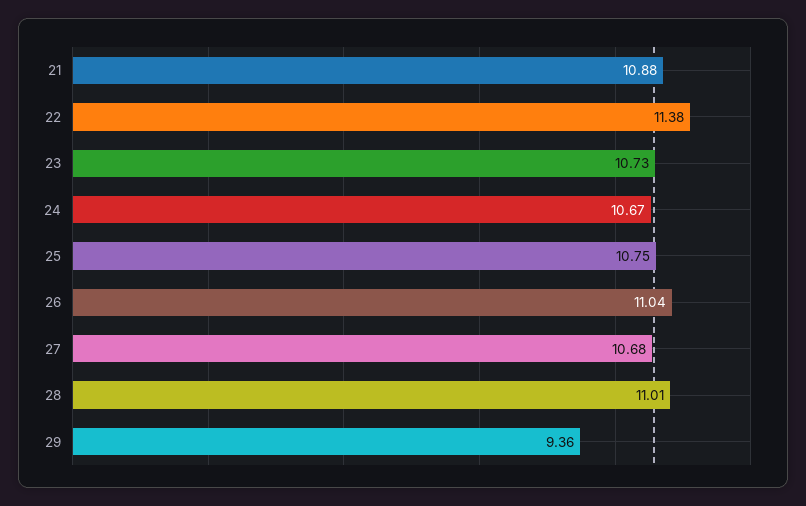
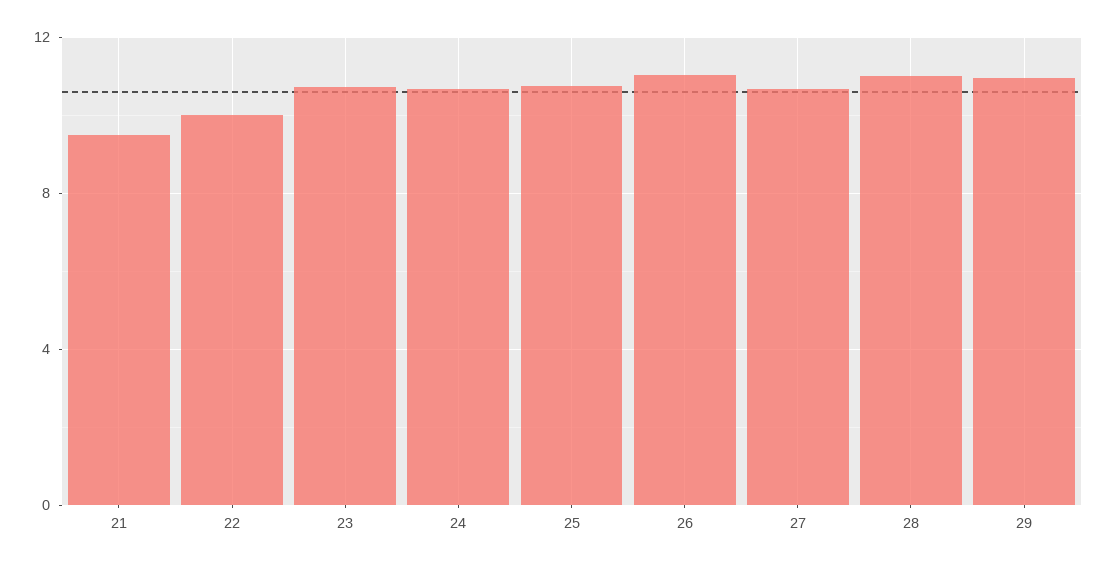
  {
-   "21": 10.88,
+   "21": 9.5,
-   "22": 11.38,
+   "22": 10,
    "23": 10.73,
    "24": 10.67,
    "25": 10.75,
    "26": 11.04,
    "27": 10.68,
    "28": 11.01,
-   "29": 9.36
+   "29": 11
  }

